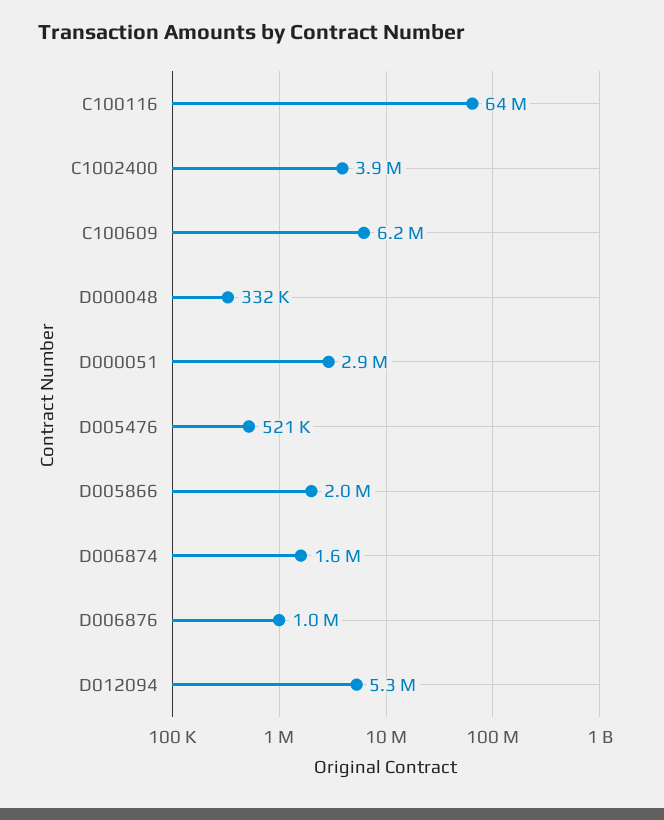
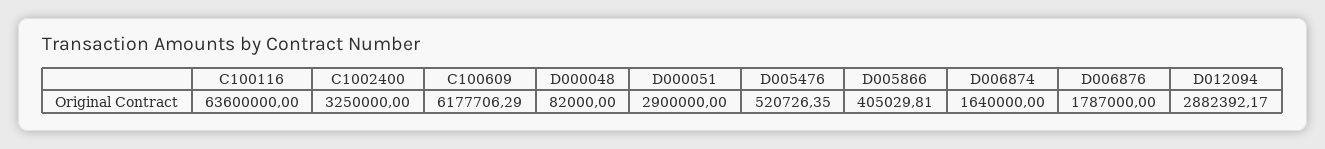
  {
    "C100116": 63600000,
-   "C1002400": 3900000,
+   "C1002400": 3250000,
    "C100609": 6177706.29,
-   "D000048": 332000,
+   "D000048": 82000,
    "D000051": 2900000,
    "D005476": 520726.35,
-   "D005866": 2000000,
+   "D005866": 405029.81,
    "D006874": 1640000,
-   "D006876": 1000000,
+   "D006876": 1787000,
-   "D012094": 5300000
+   "D012094": 2882392.17
  }

